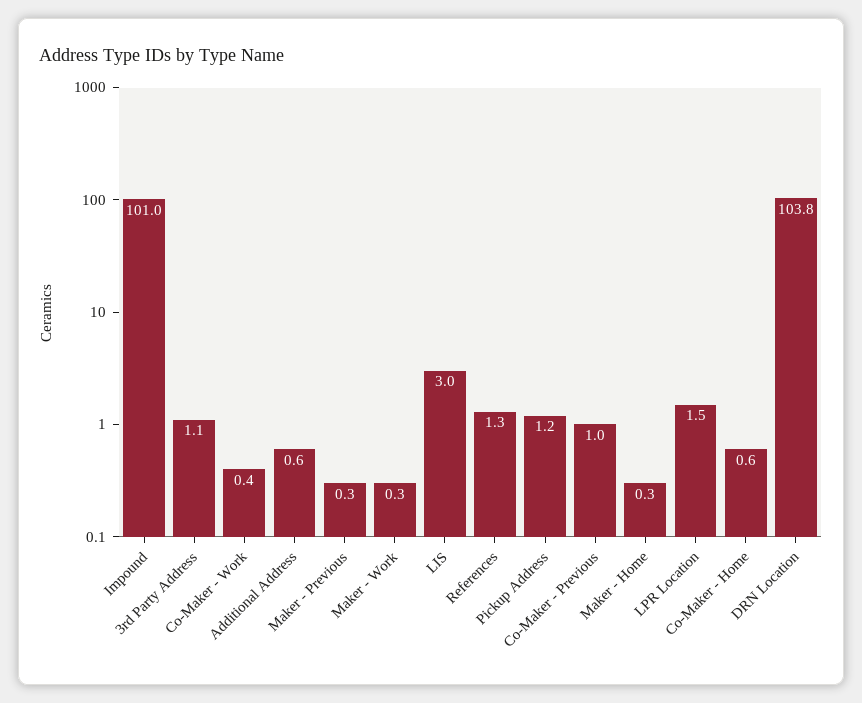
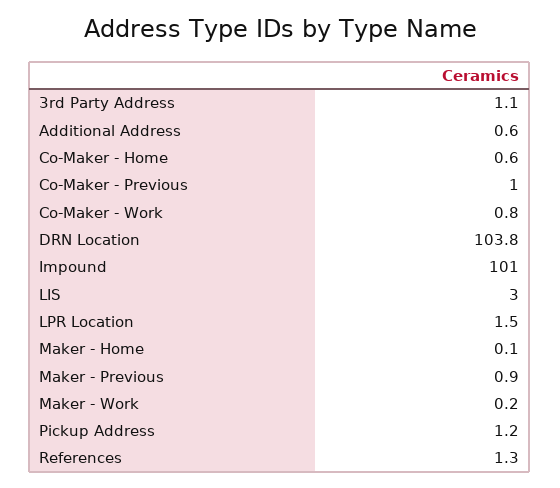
  {
    "Impound": 101,
    "3rd Party Address": 1.1,
-   "Co-Maker - Work": 0.4,
+   "Co-Maker - Work": 0.8,
    "Additional Address": 0.6,
-   "Maker - Previous": 0.3,
+   "Maker - Previous": 0.9,
-   "Maker - Work": 0.3,
+   "Maker - Work": 0.2,
    "LIS": 3,
    "References": 1.3,
    "Pickup Address": 1.2,
    "Co-Maker - Previous": 1,
-   "Maker - Home": 0.3,
+   "Maker - Home": 0.1,
    "LPR Location": 1.5,
    "Co-Maker - Home": 0.6,
    "DRN Location": 103.8
  }

